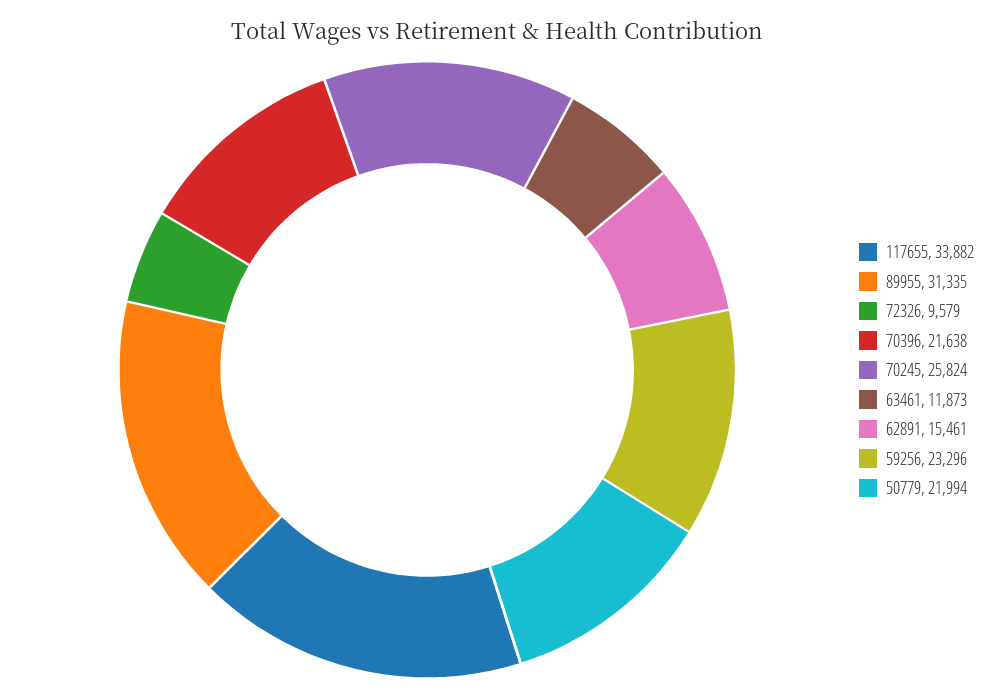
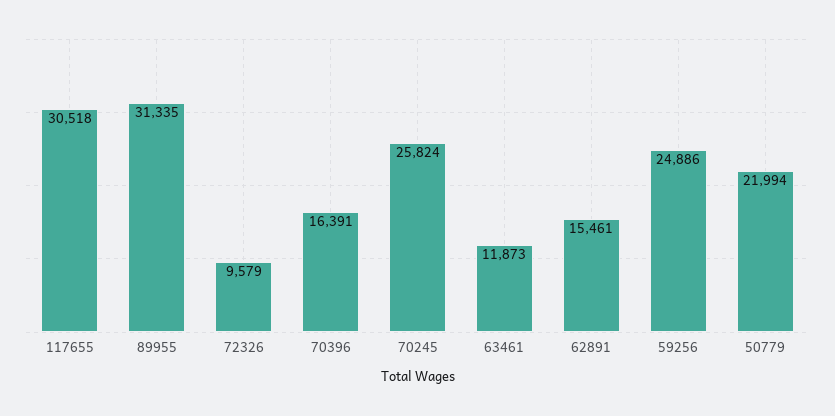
  {
-   "117655": 33882,
+   "117655": 30518,
    "89955": 31335,
    "72326": 9579,
-   "70396": 21638,
+   "70396": 16391,
    "70245": 25824,
    "63461": 11873,
    "62891": 15461,
-   "59256": 23296,
+   "59256": 24886,
    "50779": 21994
  }

